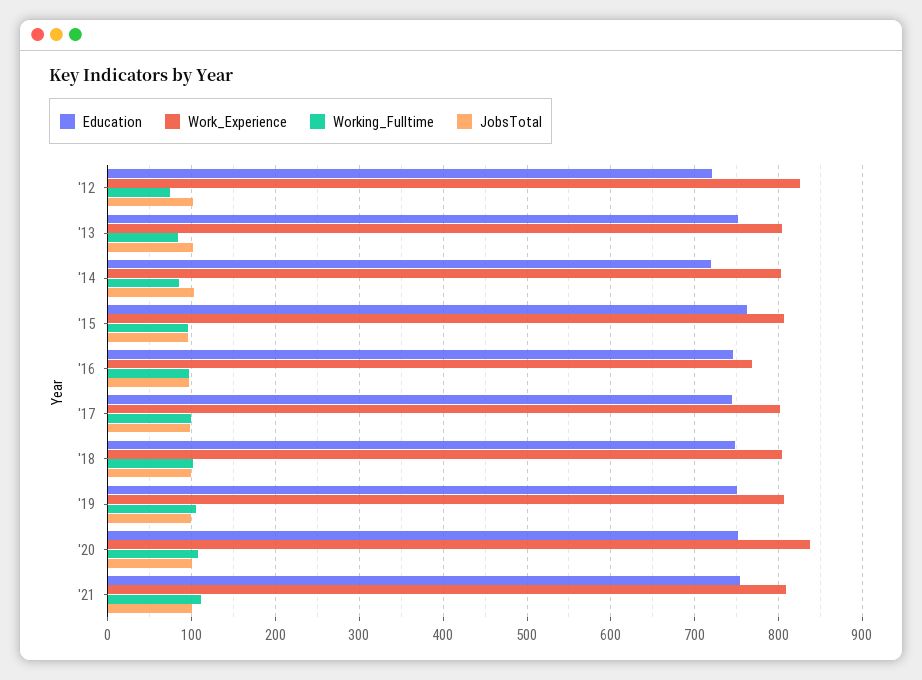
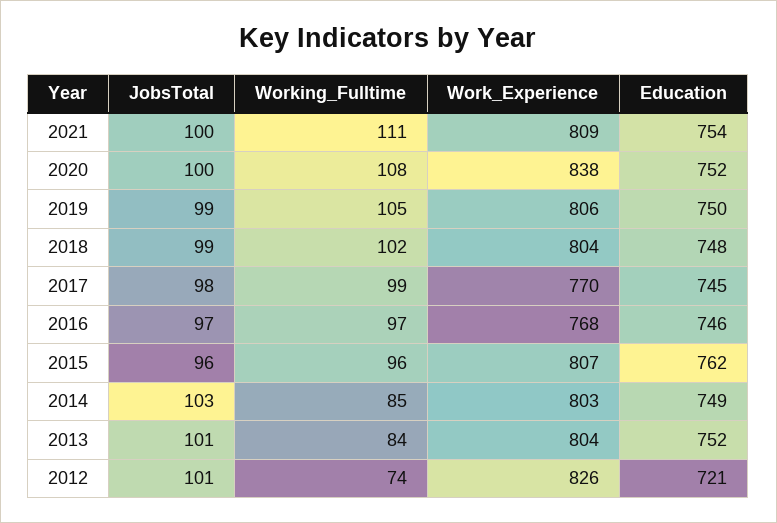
  {
    "Education": {
      "'12": 721,
      "'13": 752,
-     "'14": 720,
+     "'14": 749,
      "'15": 762,
      "'16": 746,
      "'17": 745,
      "'18": 748,
      "'19": 750,
      "'20": 752,
      "'21": 754
    },
    "Work_Experience": {
      "'12": 826,
      "'13": 804,
      "'14": 803,
      "'15": 807,
      "'16": 768,
-     "'17": 800,
+     "'17": 770,
      "'18": 804,
      "'19": 806,
      "'20": 838,
      "'21": 809
    },
    "Working_Fulltime": {
      "'12": 74,
      "'13": 84,
      "'14": 85,
      "'15": 96,
      "'16": 97,
      "'17": 99,
      "'18": 102,
      "'19": 105,
      "'20": 108,
      "'21": 111
    },
    "JobsTotal": {
      "'12": 101,
      "'13": 101,
      "'14": 103,
      "'15": 96,
      "'16": 97,
      "'17": 98,
      "'18": 99,
      "'19": 99,
      "'20": 100,
      "'21": 100
    }
  }

